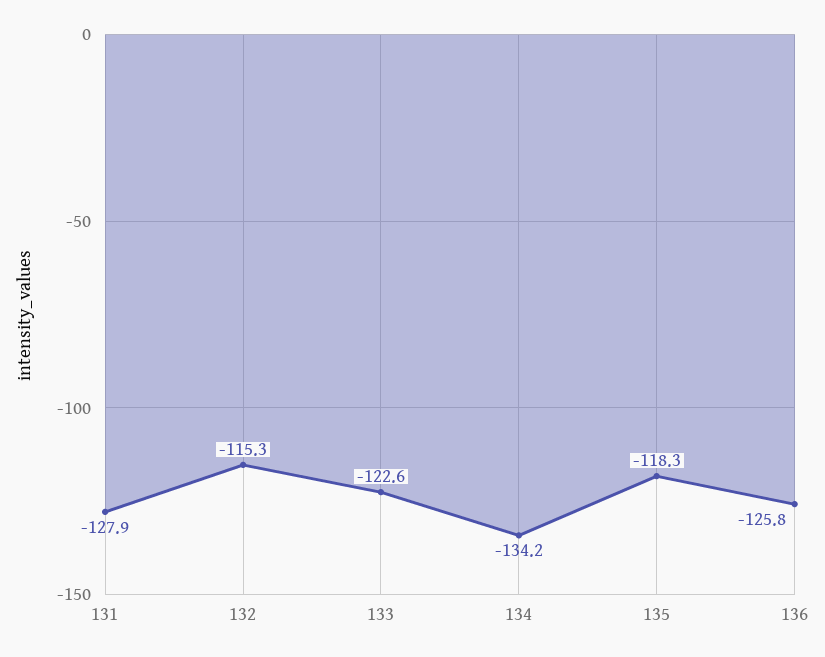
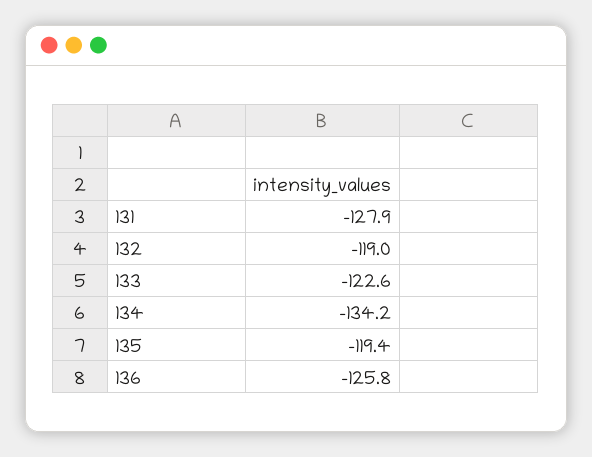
  {
    "131": -127.9,
-   "132": -115.3,
+   "132": -119,
    "133": -122.6,
    "134": -134.2,
-   "135": -118.3,
+   "135": -119.4,
    "136": -125.8
  }

